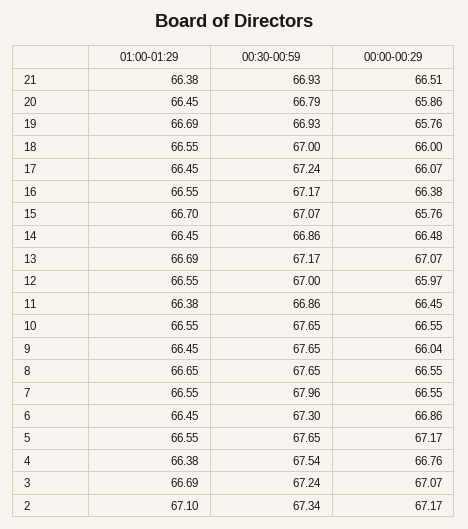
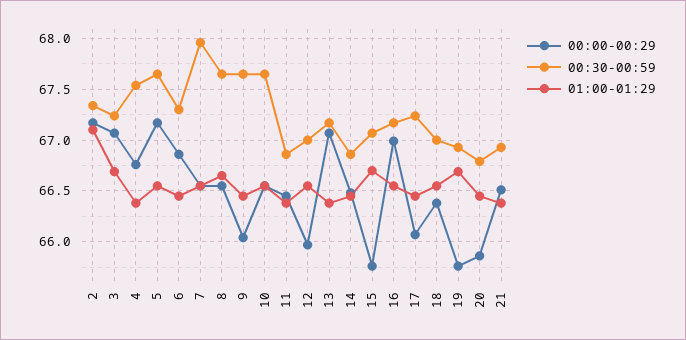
  {
    "01:00-01:29": {
      "21": 66.38,
      "20": 66.45,
      "19": 66.69,
      "18": 66.55,
      "17": 66.45,
      "16": 66.55,
      "15": 66.7,
      "14": 66.45,
-     "13": 66.69,
+     "13": 66.4,
      "12": 66.55,
      "11": 66.38,
      "10": 66.55,
      "9": 66.45,
      "8": 66.65,
      "7": 66.55,
      "6": 66.45,
      "5": 66.55,
      "4": 66.38,
      "3": 66.69,
      "2": 67.1
    },
    "00:30-00:59": {
      "21": 66.93,
      "20": 66.79,
      "19": 66.93,
      "18": 67,
      "17": 67.24,
      "16": 67.17,
      "15": 67.07,
      "14": 66.86,
      "13": 67.17,
      "12": 67,
      "11": 66.86,
      "10": 67.65,
      "9": 67.65,
      "8": 67.65,
      "7": 67.96,
      "6": 67.3,
      "5": 67.65,
      "4": 67.54,
      "3": 67.24,
      "2": 67.34
    },
    "00:00-00:29": {
      "21": 66.51,
      "20": 65.86,
      "19": 65.76,
-     "18": 66,
+     "18": 66.4,
      "17": 66.07,
-     "16": 66.38,
+     "16": 67,
      "15": 65.76,
      "14": 66.48,
      "13": 67.07,
      "12": 65.97,
      "11": 66.45,
      "10": 66.55,
      "9": 66.04,
      "8": 66.55,
      "7": 66.55,
      "6": 66.86,
      "5": 67.17,
      "4": 66.76,
      "3": 67.07,
      "2": 67.17
    }
  }

